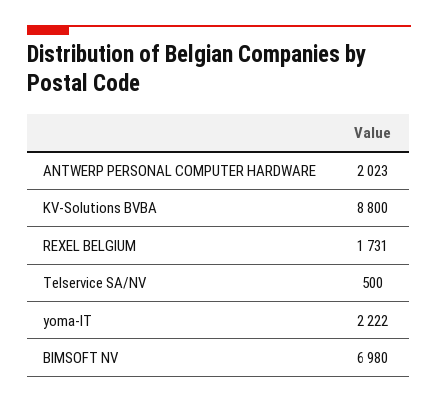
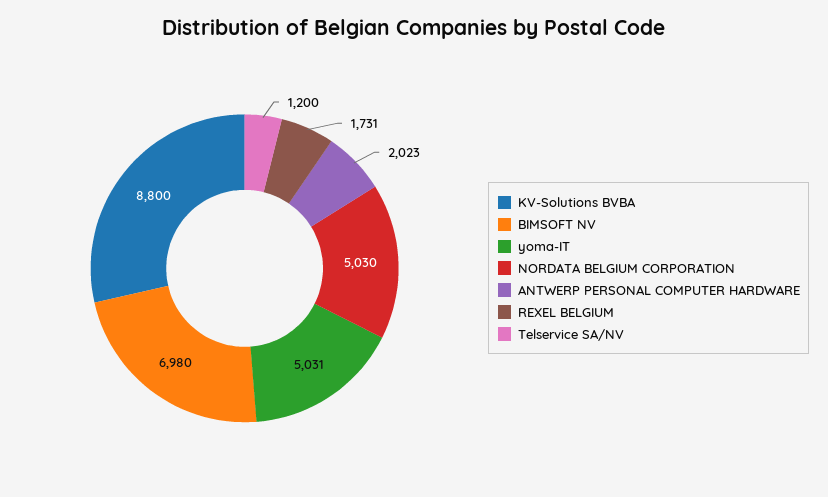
  {
    "ANTWERP PERSONAL COMPUTER HARDWARE": 2023,
    "KV-Solutions BVBA": 8800,
    "REXEL BELGIUM": 1731,
-   "Telservice SA/NV": 500,
+   "Telservice SA/NV": 1200,
-   "yoma-IT": 2222,
+   "yoma-IT": 5031,
-   "BIMSOFT NV": 6980
+   "BIMSOFT NV": 6980,
+   "NORDATA BELGIUM CORPORATION": 5030
  }

